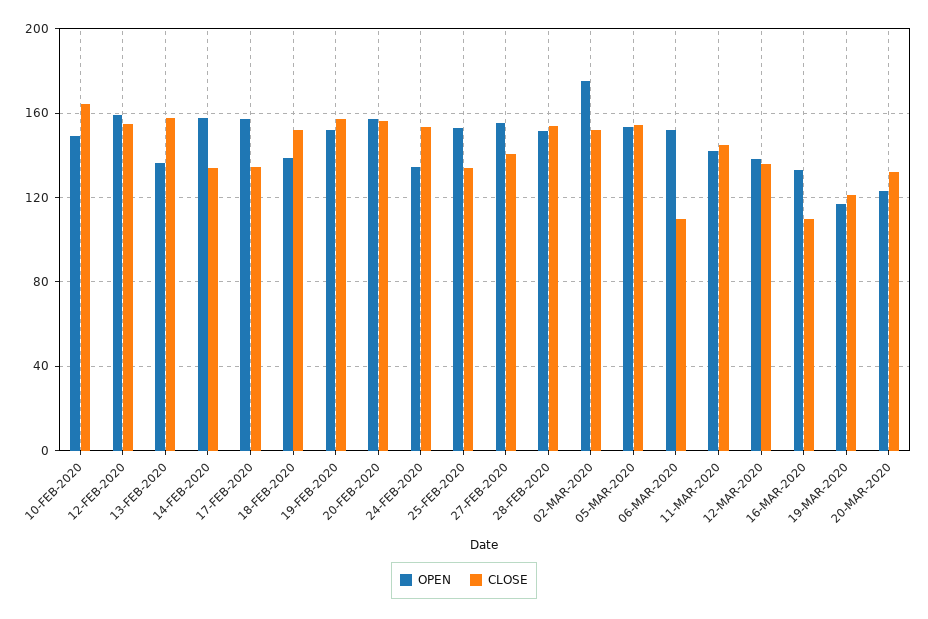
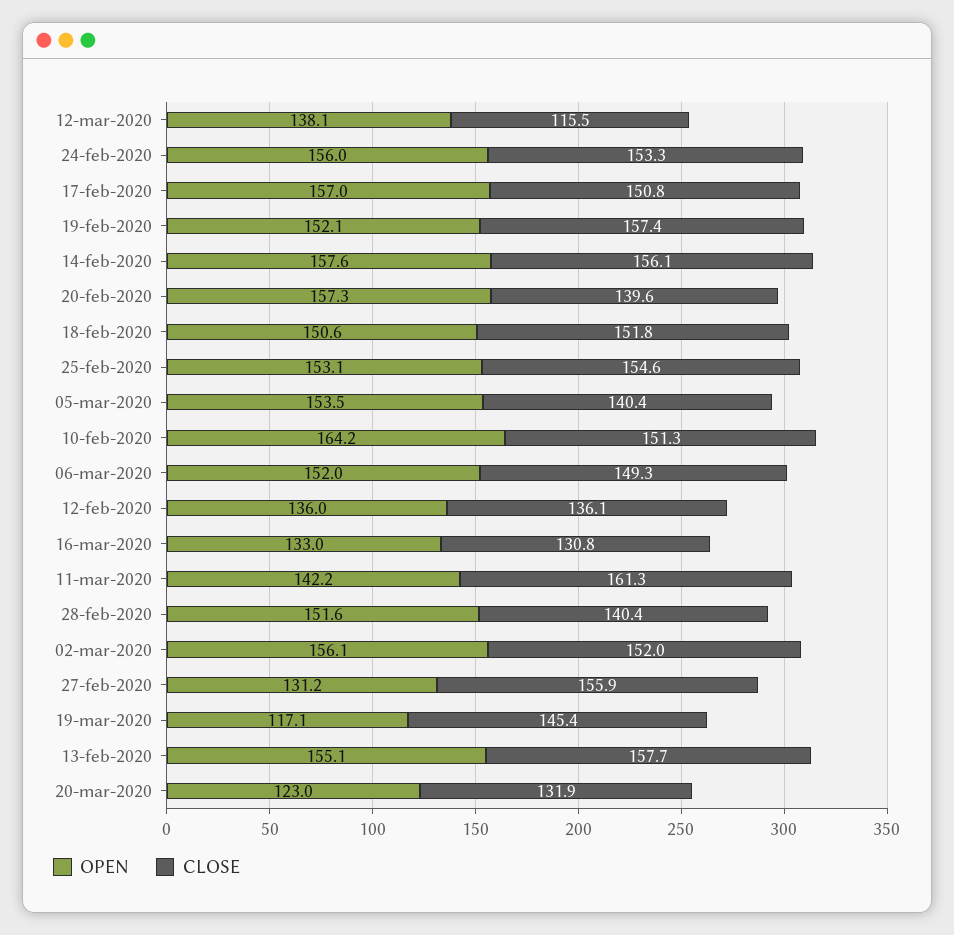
  {
    "OPEN": {
-     "10-FEB-2020": 150,
+     "10-FEB-2020": 164.2,
-     "12-FEB-2020": 160,
+     "12-FEB-2020": 136,
-     "13-FEB-2020": 135,
+     "13-FEB-2020": 155.1,
      "14-FEB-2020": 157.6,
      "17-FEB-2020": 157,
-     "18-FEB-2020": 140,
+     "18-FEB-2020": 150.6,
      "19-FEB-2020": 152.1,
      "20-FEB-2020": 157.3,
-     "24-FEB-2020": 135,
+     "24-FEB-2020": 156,
      "25-FEB-2020": 153.1,
-     "27-FEB-2020": 155,
+     "27-FEB-2020": 131.2,
      "28-FEB-2020": 151.6,
-     "02-MAR-2020": 175,
+     "02-MAR-2020": 156.1,
      "05-MAR-2020": 153.5,
      "06-MAR-2020": 152,
      "11-MAR-2020": 142.2,
      "12-MAR-2020": 138.1,
      "16-MAR-2020": 133,
      "19-MAR-2020": 117.1,
      "20-MAR-2020": 123
    },
    "CLOSE": {
-     "10-FEB-2020": 165,
+     "10-FEB-2020": 151.3,
-     "12-FEB-2020": 155,
+     "12-FEB-2020": 136.1,
      "13-FEB-2020": 157.7,
-     "14-FEB-2020": 135,
+     "14-FEB-2020": 156.1,
-     "17-FEB-2020": 135,
+     "17-FEB-2020": 150.8,
      "18-FEB-2020": 151.8,
      "19-FEB-2020": 157.4,
-     "20-FEB-2020": 155,
+     "20-FEB-2020": 139.6,
      "24-FEB-2020": 153.3,
-     "25-FEB-2020": 135,
+     "25-FEB-2020": 154.6,
-     "27-FEB-2020": 140,
+     "27-FEB-2020": 155.9,
-     "28-FEB-2020": 155,
+     "28-FEB-2020": 140.4,
      "02-MAR-2020": 152,
-     "05-MAR-2020": 155,
+     "05-MAR-2020": 140.4,
-     "06-MAR-2020": 110,
+     "06-MAR-2020": 149.3,
-     "11-MAR-2020": 145,
+     "11-MAR-2020": 161.3,
-     "12-MAR-2020": 135,
+     "12-MAR-2020": 115.5,
-     "16-MAR-2020": 110,
+     "16-MAR-2020": 130.8,
-     "19-MAR-2020": 120,
+     "19-MAR-2020": 145.4,
      "20-MAR-2020": 131.9
    }
  }

